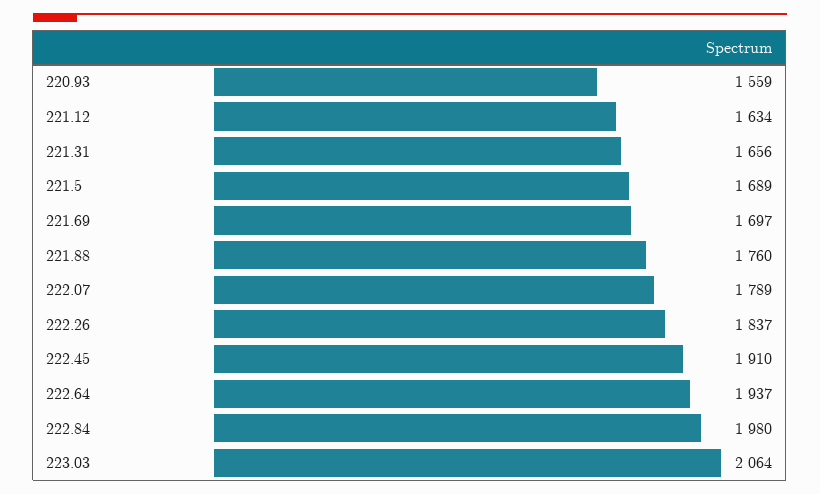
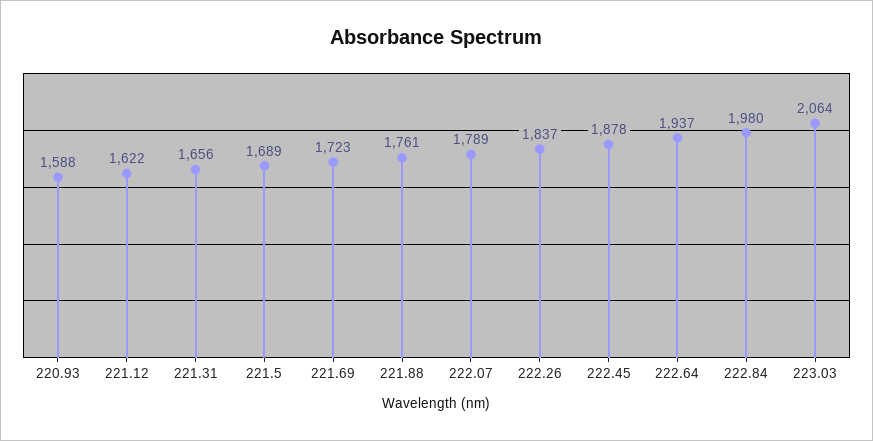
  {
-   "220.93": 1559,
+   "220.93": 1588,
-   "221.12": 1634,
+   "221.12": 1622,
    "221.31": 1656,
    "221.5": 1689,
-   "221.69": 1697,
+   "221.69": 1723,
-   "221.88": 1760,
+   "221.88": 1761,
    "222.07": 1789,
    "222.26": 1837,
-   "222.45": 1910,
+   "222.45": 1878,
    "222.64": 1937,
    "222.84": 1980,
    "223.03": 2064
  }

